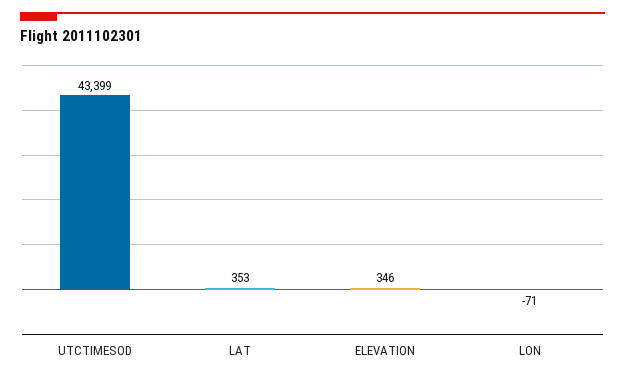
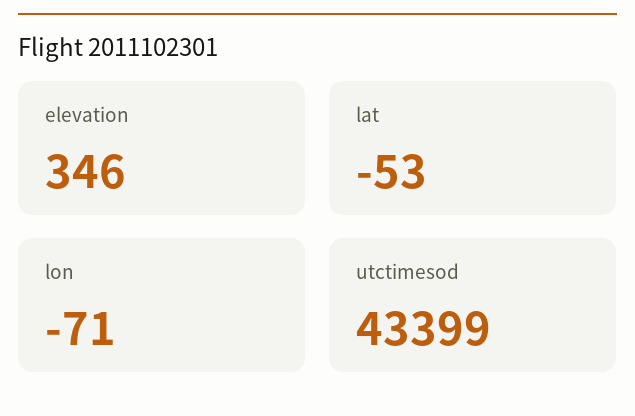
  {
    "UTCTIMESOD": 43399,
-   "LAT": 353,
+   "LAT": -53,
    "ELEVATION": 346,
    "LON": -71
  }

